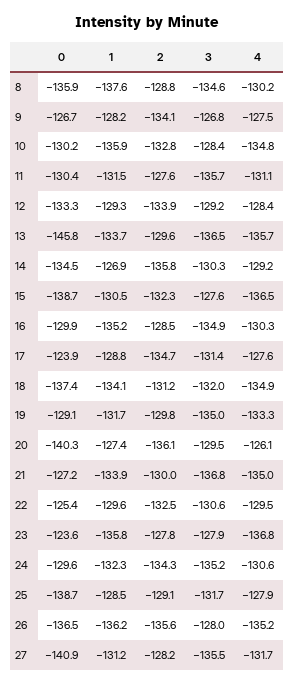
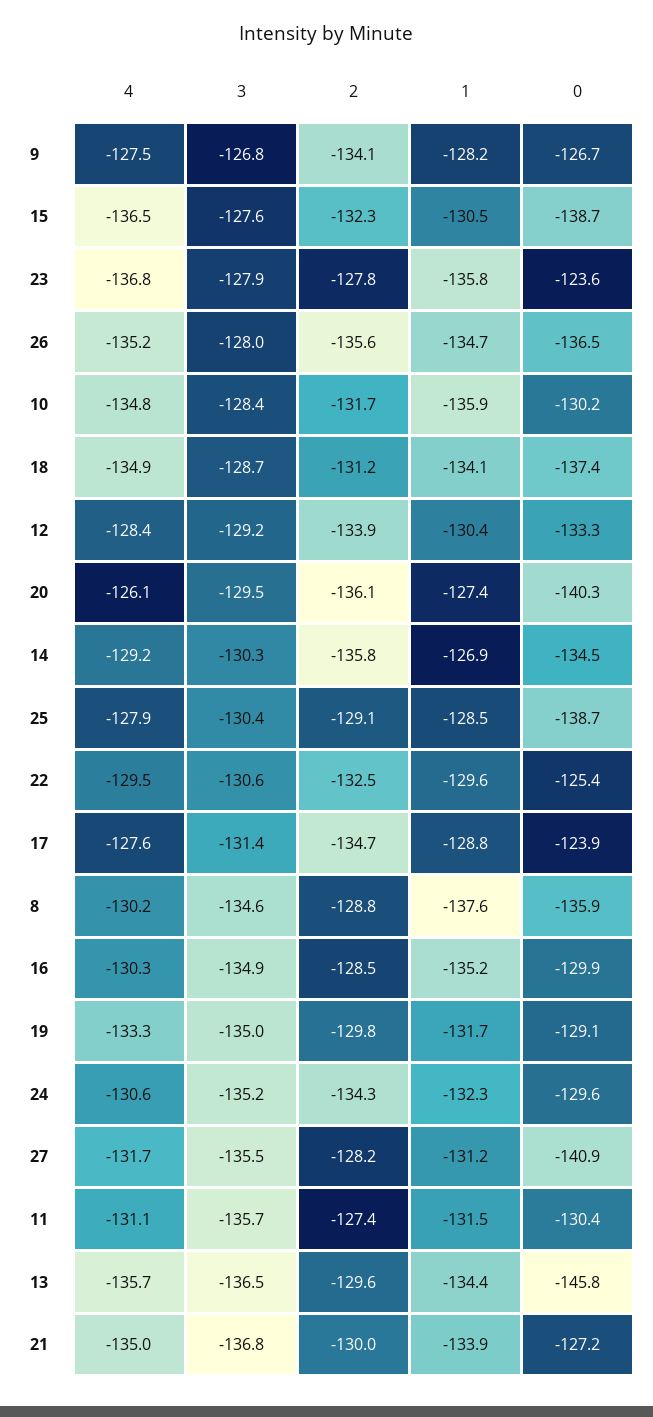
  {
    "0": {
      "8": -135.9,
      "9": -126.7,
      "10": -130.2,
      "11": -130.4,
      "12": -133.3,
      "13": -145.8,
      "14": -134.5,
      "15": -138.7,
      "16": -129.9,
      "17": -123.9,
      "18": -137.4,
      "19": -129.1,
      "20": -140.3,
      "21": -127.2,
      "22": -125.4,
      "23": -123.6,
      "24": -129.6,
      "25": -138.7,
      "26": -136.5,
      "27": -140.9
    },
    "1": {
      "8": -137.6,
      "9": -128.2,
      "10": -135.9,
      "11": -131.5,
-     "12": -129.3,
+     "12": -130.4,
-     "13": -133.7,
+     "13": -134.4,
      "14": -126.9,
      "15": -130.5,
      "16": -135.2,
      "17": -128.8,
      "18": -134.1,
      "19": -131.7,
      "20": -127.4,
      "21": -133.9,
      "22": -129.6,
      "23": -135.8,
      "24": -132.3,
      "25": -128.5,
-     "26": -136.2,
+     "26": -134.7,
      "27": -131.2
    },
    "2": {
      "8": -128.8,
      "9": -134.1,
-     "10": -132.8,
+     "10": -131.7,
-     "11": -127.6,
+     "11": -127.4,
      "12": -133.9,
      "13": -129.6,
      "14": -135.8,
      "15": -132.3,
      "16": -128.5,
      "17": -134.7,
      "18": -131.2,
      "19": -129.8,
      "20": -136.1,
      "21": -130,
      "22": -132.5,
      "23": -127.8,
      "24": -134.3,
      "25": -129.1,
      "26": -135.6,
      "27": -128.2
    },
    "3": {
      "8": -134.6,
      "9": -126.8,
      "10": -128.4,
      "11": -135.7,
      "12": -129.2,
      "13": -136.5,
      "14": -130.3,
      "15": -127.6,
      "16": -134.9,
      "17": -131.4,
-     "18": -132,
+     "18": -128.7,
      "19": -135,
      "20": -129.5,
      "21": -136.8,
      "22": -130.6,
      "23": -127.9,
      "24": -135.2,
-     "25": -131.7,
+     "25": -130.4,
      "26": -128,
      "27": -135.5
    },
    "4": {
      "8": -130.2,
      "9": -127.5,
      "10": -134.8,
      "11": -131.1,
      "12": -128.4,
      "13": -135.7,
      "14": -129.2,
      "15": -136.5,
      "16": -130.3,
      "17": -127.6,
      "18": -134.9,
      "19": -133.3,
      "20": -126.1,
      "21": -135,
      "22": -129.5,
      "23": -136.8,
      "24": -130.6,
      "25": -127.9,
      "26": -135.2,
      "27": -131.7
    }
  }

